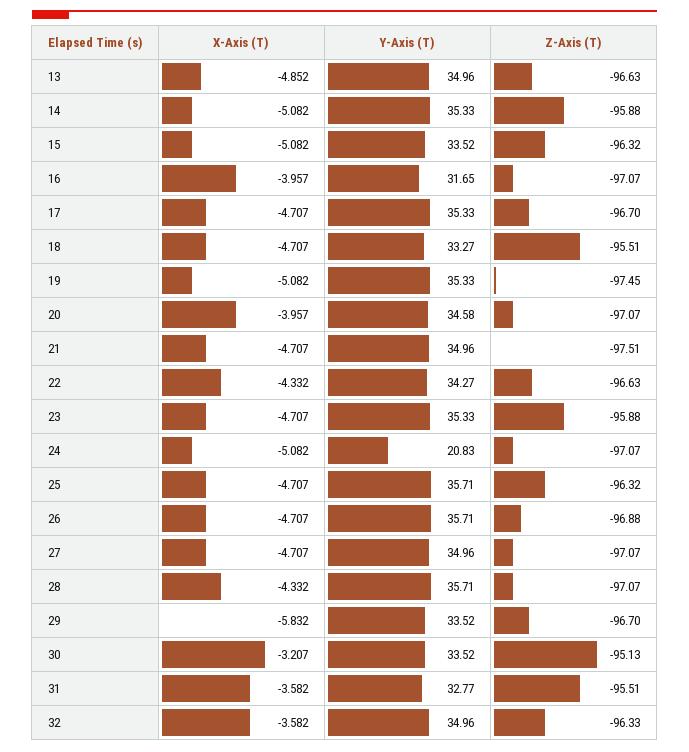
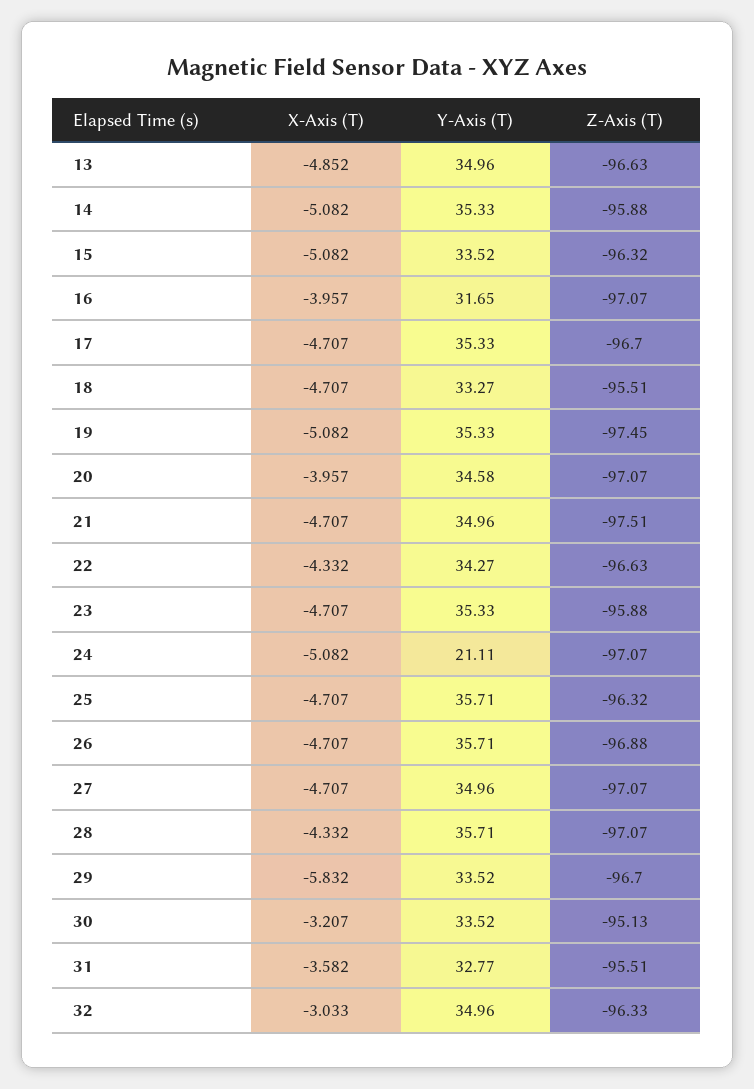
  {
    "X-Axis (T)": {
      "13": -4.852,
      "14": -5.082,
      "15": -5.082,
      "16": -3.957,
      "17": -4.707,
      "18": -4.707,
      "19": -5.082,
      "20": -3.957,
      "21": -4.707,
      "22": -4.332,
      "23": -4.707,
      "24": -5.082,
      "25": -4.707,
      "26": -4.707,
      "27": -4.707,
      "28": -4.332,
      "29": -5.832,
      "30": -3.207,
      "31": -3.582,
-     "32": -3.582
+     "32": -3.033
    },
    "Y-Axis (T)": {
      "13": 34.96,
      "14": 35.33,
      "15": 33.52,
      "16": 31.65,
      "17": 35.33,
      "18": 33.27,
      "19": 35.33,
      "20": 34.58,
      "21": 34.96,
      "22": 34.27,
      "23": 35.33,
-     "24": 20.83,
+     "24": 21.11,
      "25": 35.71,
      "26": 35.71,
      "27": 34.96,
      "28": 35.71,
      "29": 33.52,
      "30": 33.52,
      "31": 32.77,
      "32": 34.96
    },
    "Z-Axis (T)": {
      "13": -96.63,
      "14": -95.88,
      "15": -96.32,
      "16": -97.07,
      "17": -96.7,
      "18": -95.51,
      "19": -97.45,
      "20": -97.07,
      "21": -97.51,
      "22": -96.63,
      "23": -95.88,
      "24": -97.07,
      "25": -96.32,
      "26": -96.88,
      "27": -97.07,
      "28": -97.07,
      "29": -96.7,
      "30": -95.13,
      "31": -95.51,
      "32": -96.33
    }
  }

